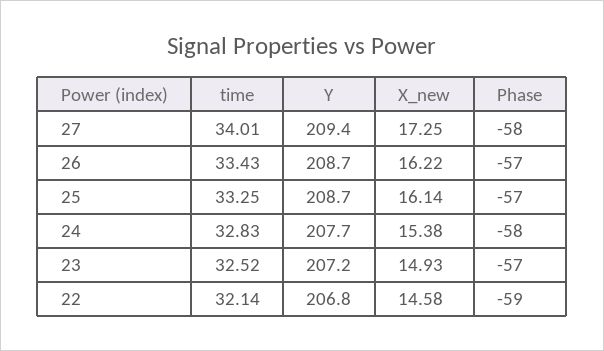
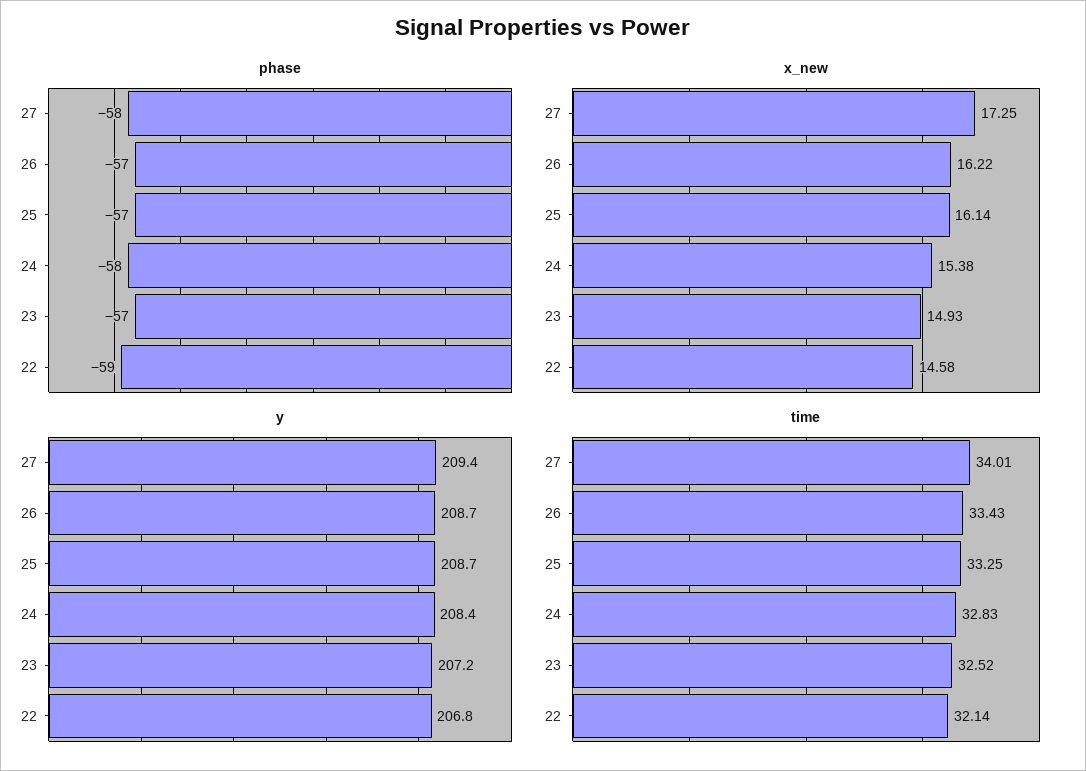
  {
    "time": {
      "27": 34.01,
      "26": 33.43,
      "25": 33.25,
      "24": 32.83,
      "23": 32.52,
      "22": 32.14
    },
    "Y": {
      "27": 209.4,
      "26": 208.7,
      "25": 208.7,
-     "24": 207.7,
+     "24": 208.4,
      "23": 207.2,
      "22": 206.8
    },
    "X_new": {
      "27": 17.25,
      "26": 16.22,
      "25": 16.14,
      "24": 15.38,
      "23": 14.93,
      "22": 14.58
    },
    "Phase": {
      "27": -58,
      "26": -57,
      "25": -57,
      "24": -58,
      "23": -57,
      "22": -59
    }
  }

